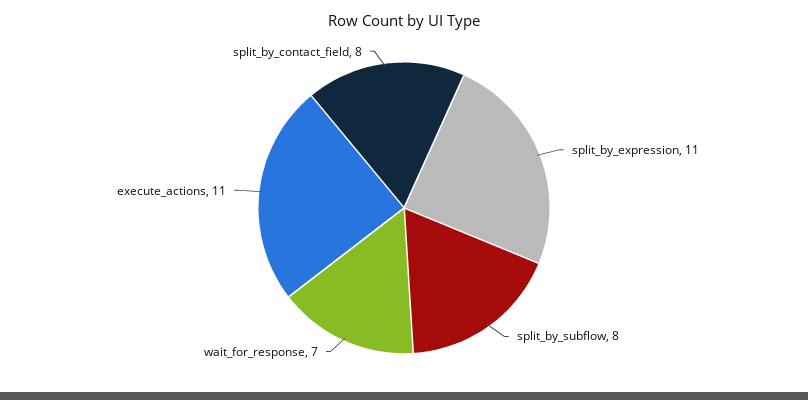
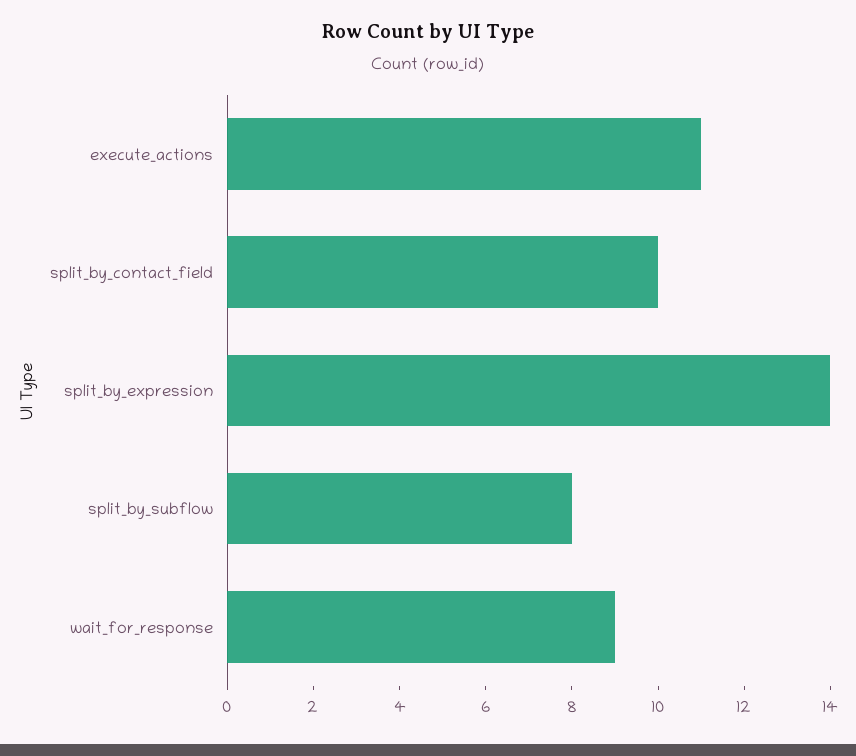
  {
-   "split_by_expression": 11,
+   "split_by_expression": 14,
    "split_by_subflow": 8,
-   "wait_for_response": 7,
+   "wait_for_response": 9,
    "execute_actions": 11,
-   "split_by_contact_field": 8
+   "split_by_contact_field": 10
  }

